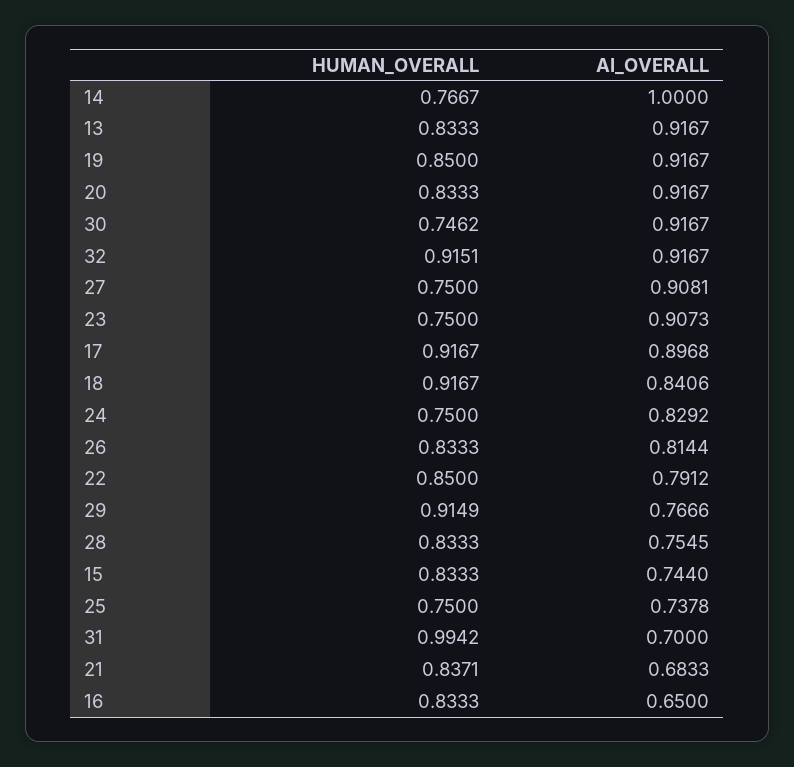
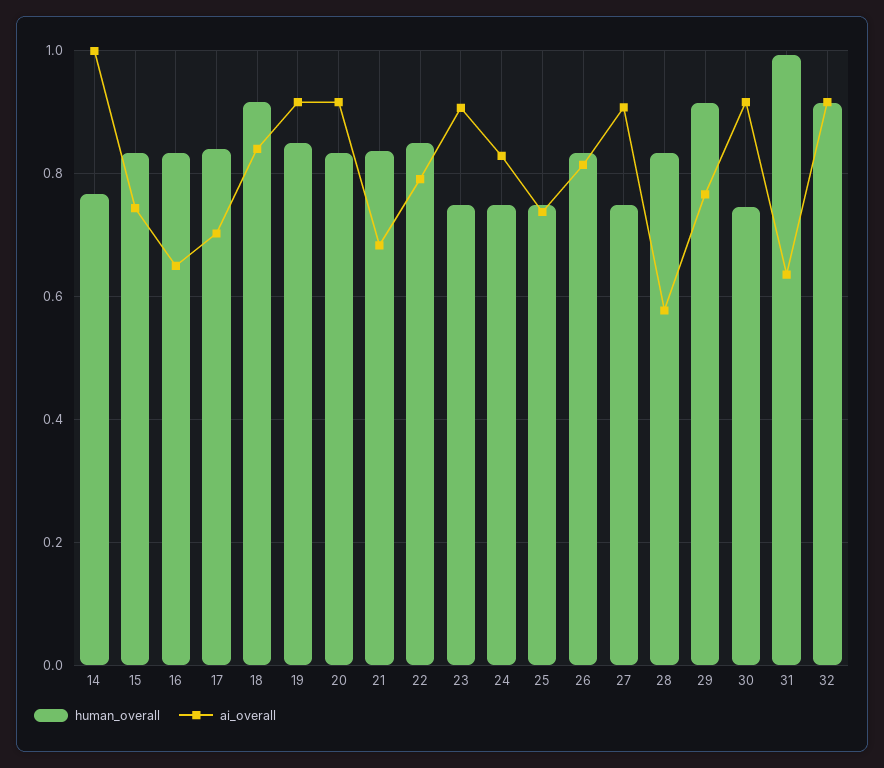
  {
    "HUMAN_OVERALL": {
      "14": 0.7667,
-     "13": 0.8333,
      "19": 0.85,
      "20": 0.8333,
      "30": 0.7462,
      "32": 0.9151,
      "27": 0.75,
      "23": 0.75,
-     "17": 0.9167,
+     "17": 0.84,
      "18": 0.9167,
      "24": 0.75,
      "26": 0.8333,
      "22": 0.85,
      "29": 0.9149,
      "28": 0.8333,
      "15": 0.8333,
      "25": 0.75,
      "31": 0.9942,
      "21": 0.8371,
      "16": 0.8333
    },
    "AI_OVERALL": {
      "14": 1,
-     "13": 0.9167,
      "19": 0.9167,
      "20": 0.9167,
      "30": 0.9167,
      "32": 0.9167,
      "27": 0.9081,
      "23": 0.9073,
-     "17": 0.8968,
+     "17": 0.7,
      "18": 0.8406,
      "24": 0.8292,
      "26": 0.8144,
      "22": 0.7912,
      "29": 0.7666,
-     "28": 0.7545,
+     "28": 0.58,
      "15": 0.744,
      "25": 0.7378,
-     "31": 0.7,
+     "31": 0.64,
      "21": 0.6833,
      "16": 0.65
    }
  }

